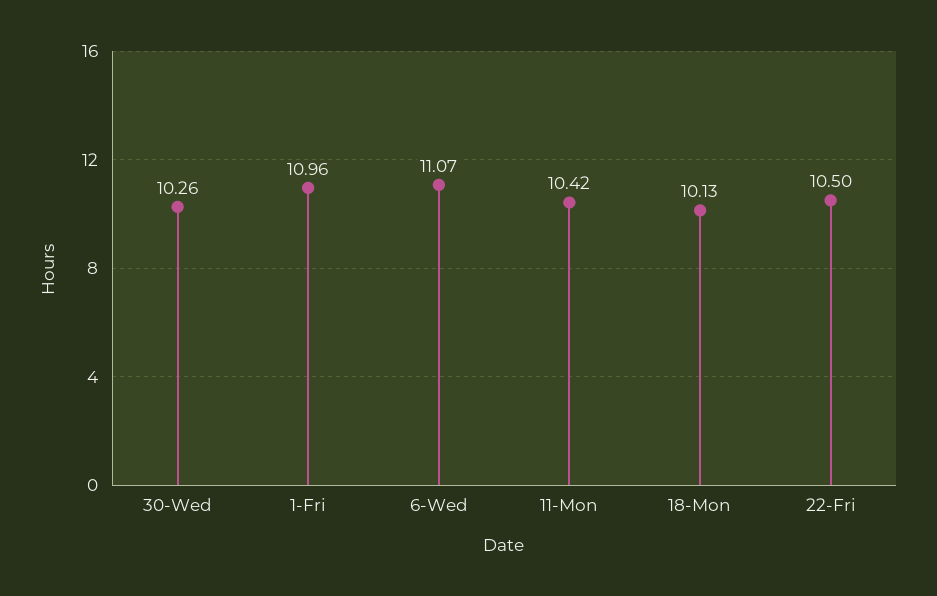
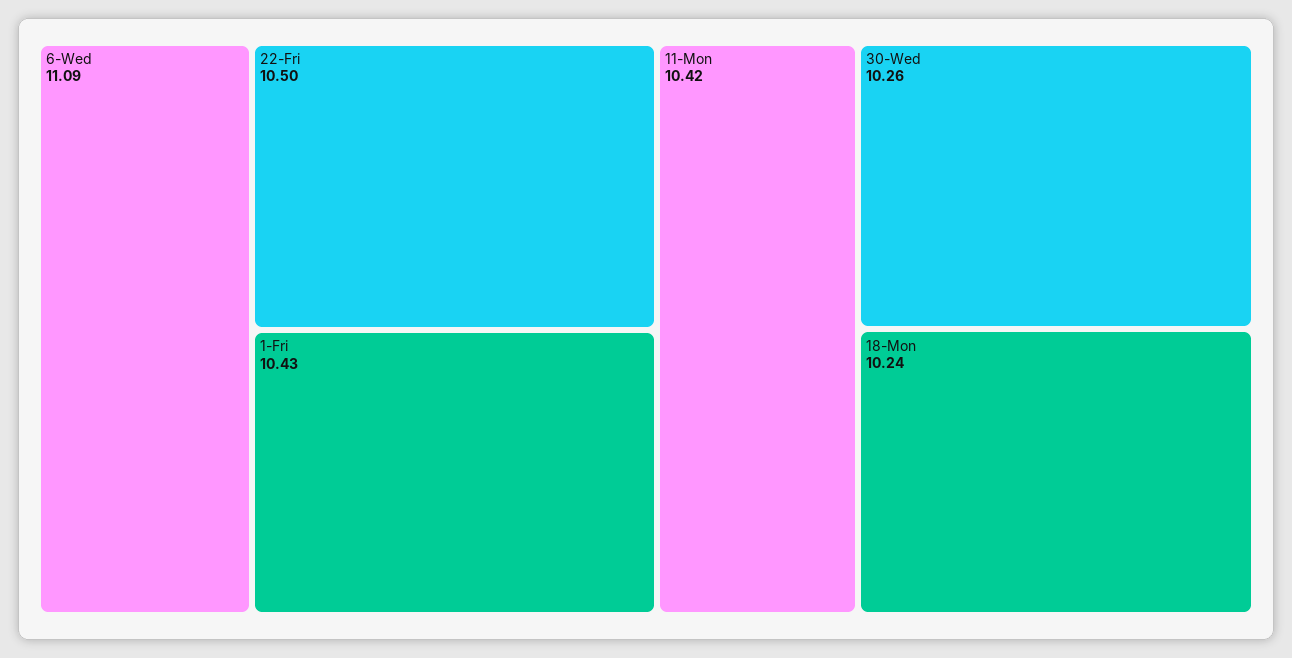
  {
    "30-Wed": 10.26,
-   "1-Fri": 10.96,
+   "1-Fri": 10.43,
-   "6-Wed": 11.07,
+   "6-Wed": 11.09,
    "11-Mon": 10.42,
-   "18-Mon": 10.13,
+   "18-Mon": 10.24,
    "22-Fri": 10.5
  }

